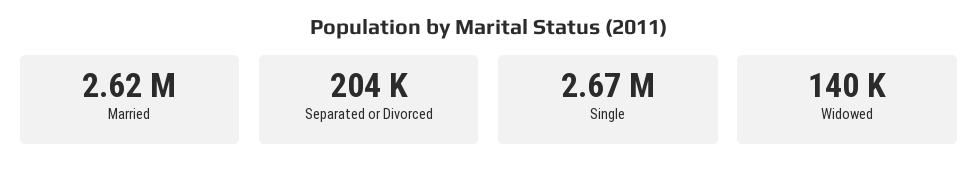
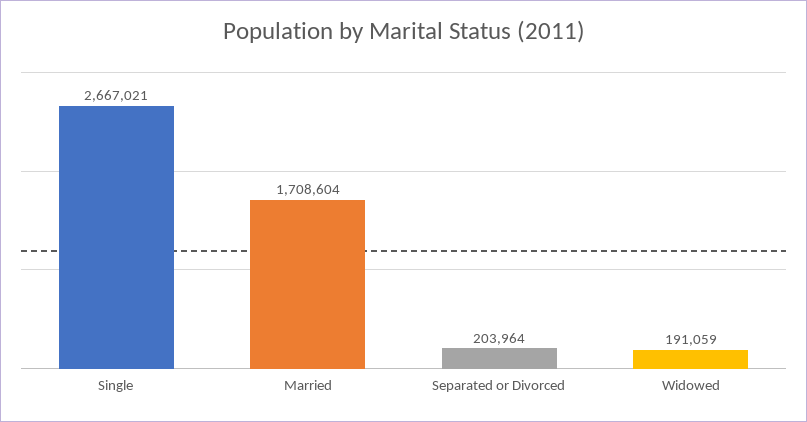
  {
-   "Married": 2620000,
+   "Married": 1708604,
    "Separated or Divorced": 203964,
    "Single": 2667021,
-   "Widowed": 140000
+   "Widowed": 191059
  }

